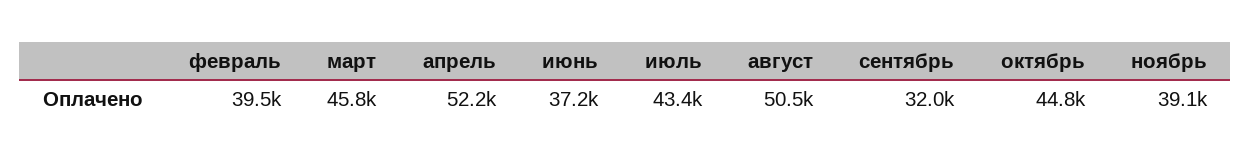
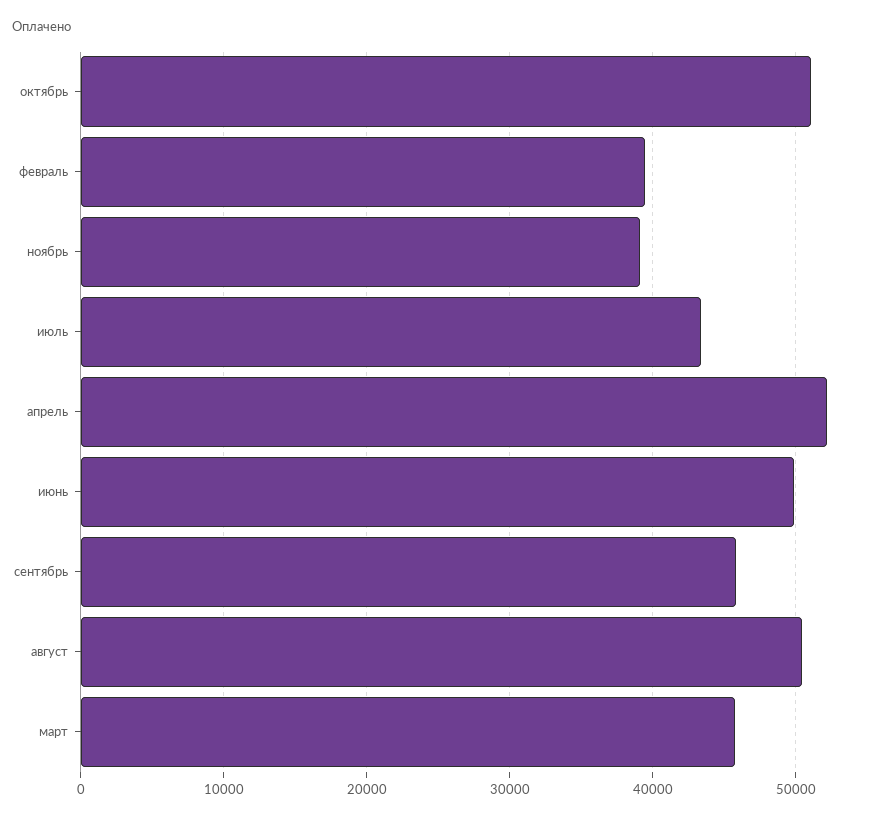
  {
    "февраль": 39500,
    "март": 45800,
    "апрель": 52200,
-   "июнь": 37200,
+   "июнь": 50000,
    "июль": 43400,
    "август": 50500,
-   "сентябрь": 32000,
+   "сентябрь": 46000,
-   "октябрь": 44800,
+   "октябрь": 51000,
    "ноябрь": 39100
  }

